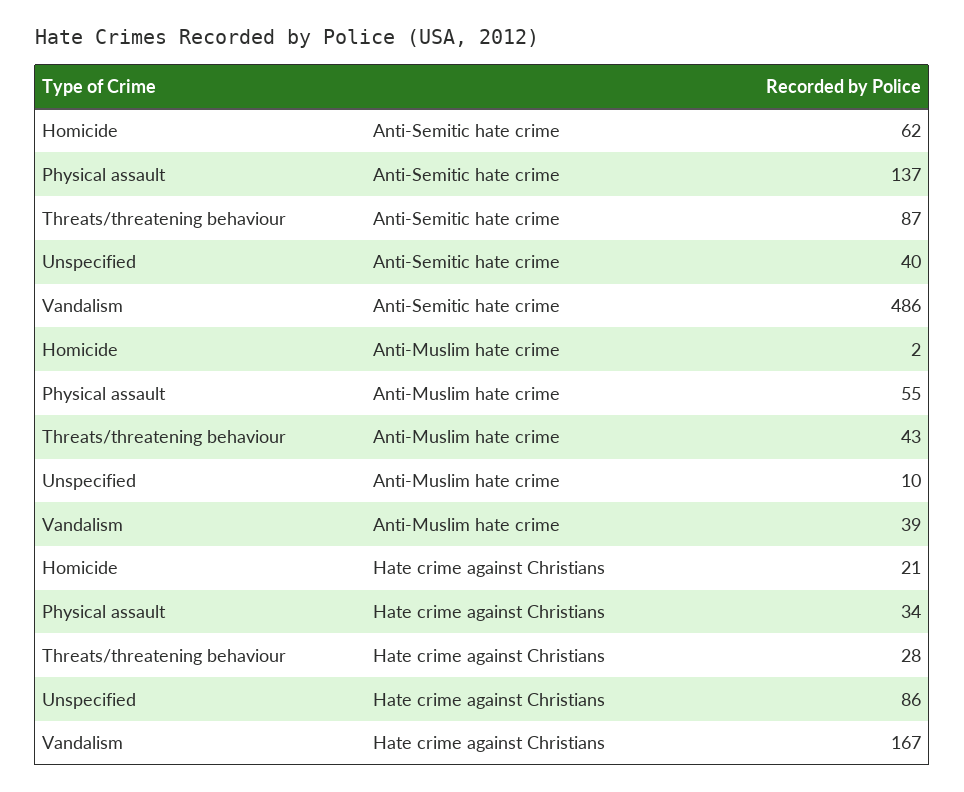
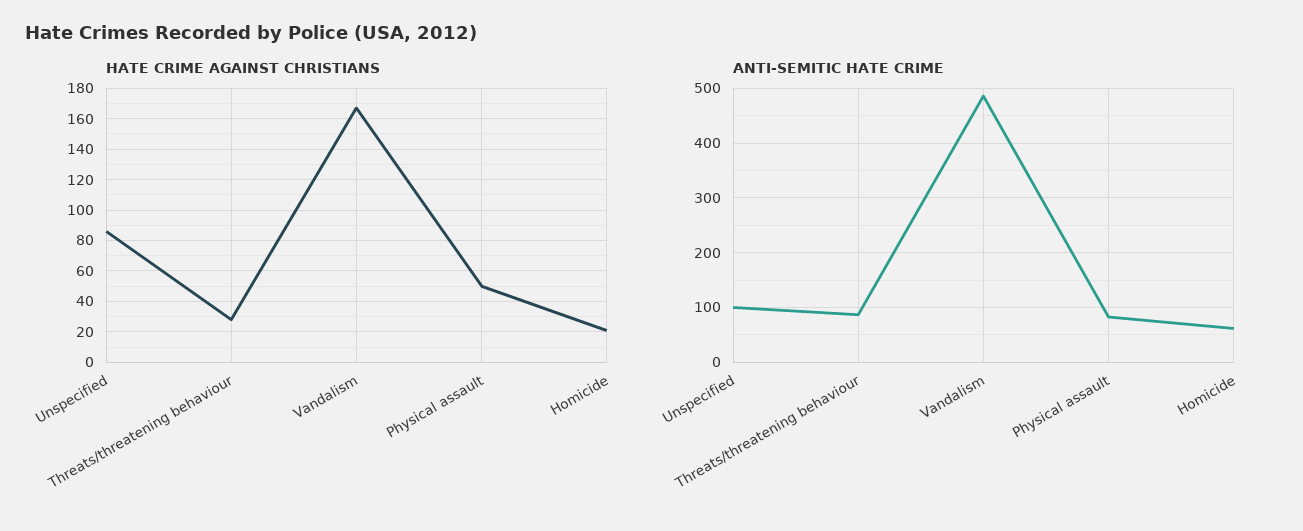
  {
    "Anti-Semitic hate crime": {
      "Homicide": 62,
-     "Physical assault": 137,
+     "Physical assault": 80,
      "Threats/threatening behaviour": 87,
-     "Unspecified": 40,
+     "Unspecified": 100,
      "Vandalism": 486
    },
-   "Anti-Muslim hate crime": {
-     "Homicide": 2,
-     "Physical assault": 55,
-     "Threats/threatening behaviour": 43,
-     "Unspecified": 10,
-     "Vandalism": 39
-   },
    "Hate crime against Christians": {
      "Homicide": 21,
-     "Physical assault": 34,
+     "Physical assault": 50,
      "Threats/threatening behaviour": 28,
      "Unspecified": 86,
      "Vandalism": 167
    }
  }

